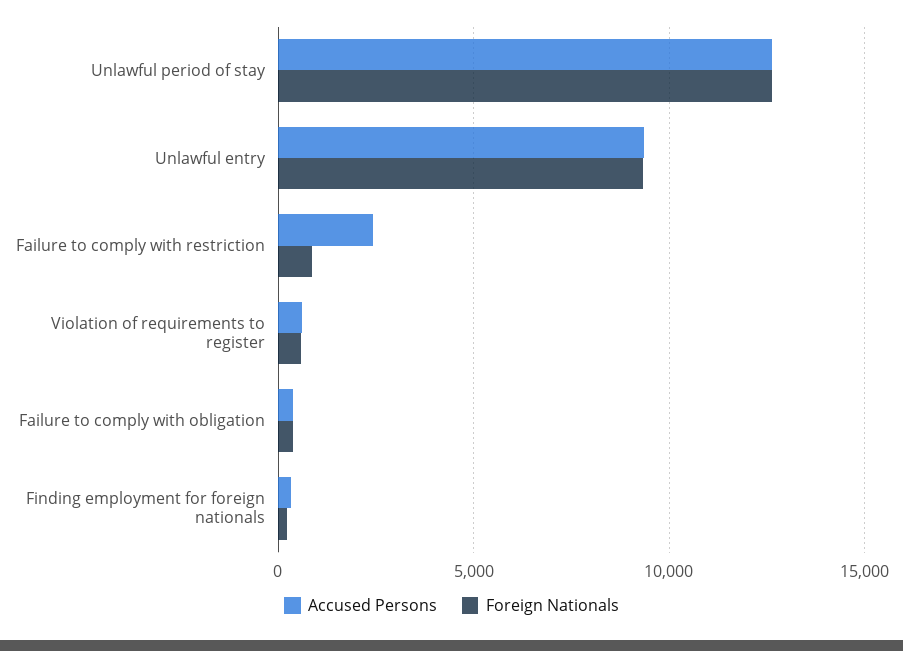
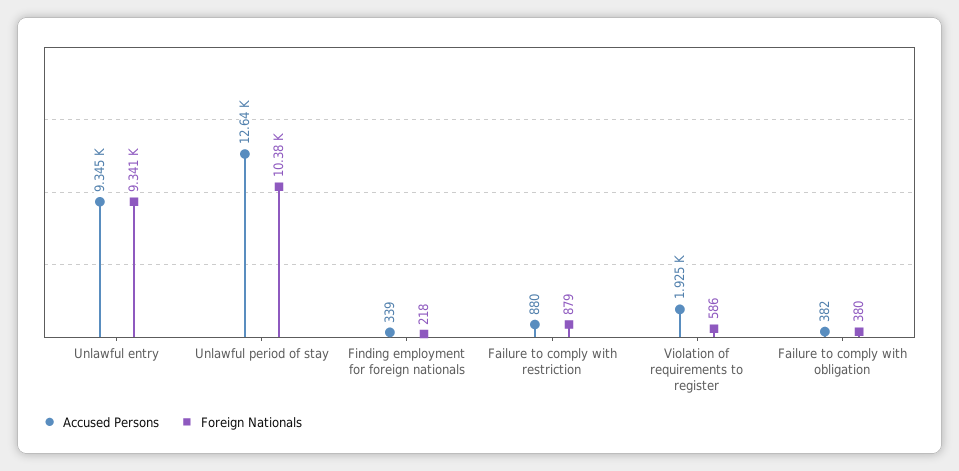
  {
    "Accused Persons": {
      "Unlawful period of stay": 12640,
      "Unlawful entry": 9345,
-     "Failure to comply with restriction": 2500,
+     "Failure to comply with restriction": 880,
-     "Violation of requirements to register": 500,
+     "Violation of requirements to register": 1925,
      "Failure to comply with obligation": 382,
      "Finding employment for foreign nationals": 339
    },
    "Foreign Nationals": {
-     "Unlawful period of stay": 12500,
+     "Unlawful period of stay": 10380,
      "Unlawful entry": 9341,
      "Failure to comply with restriction": 879,
      "Violation of requirements to register": 586,
      "Failure to comply with obligation": 380,
      "Finding employment for foreign nationals": 218
    }
  }

